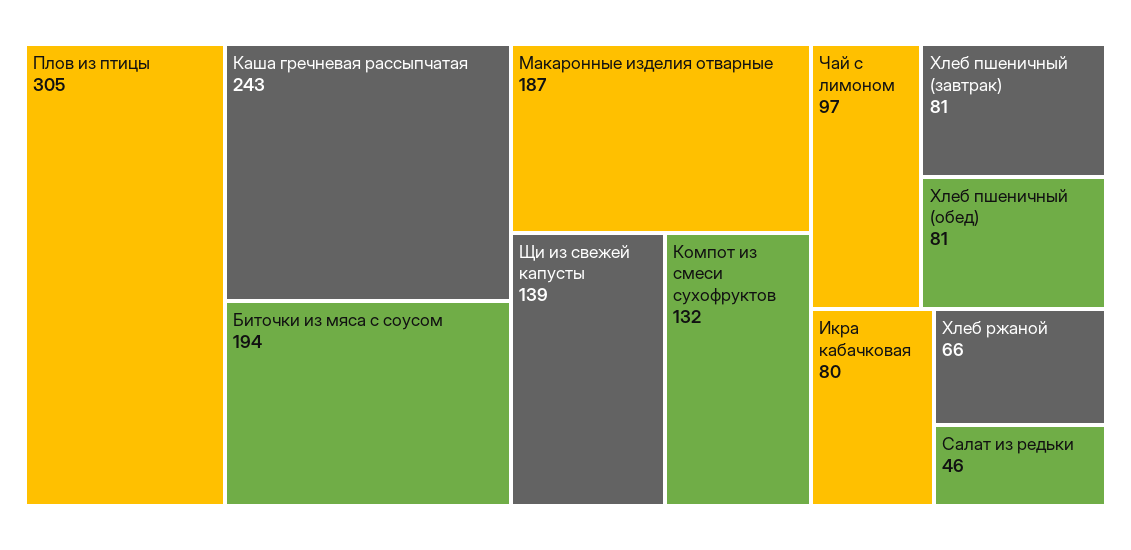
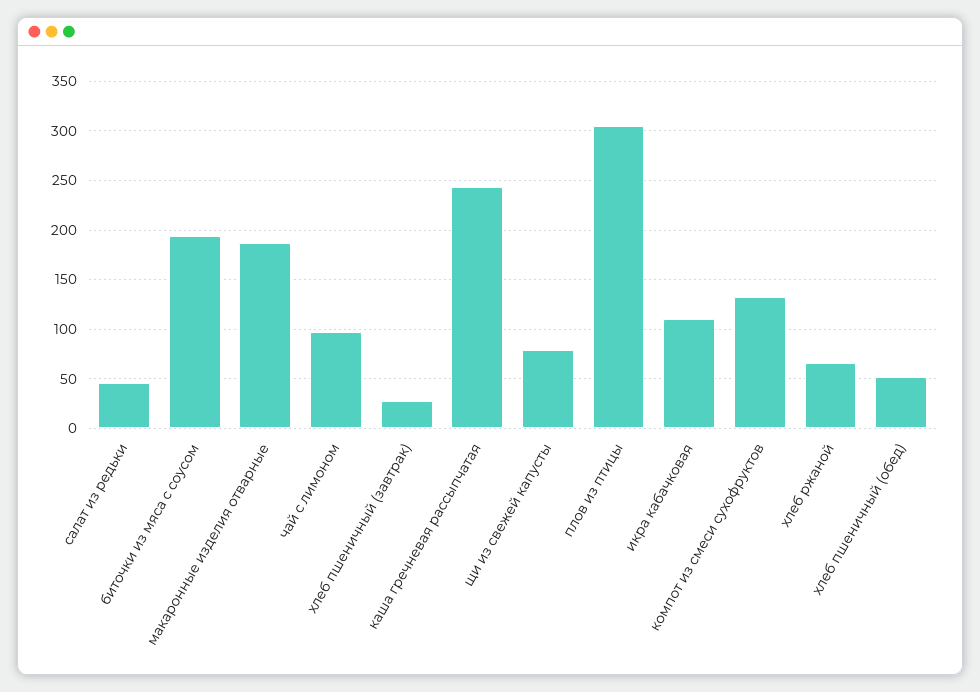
  {
    "Плов из птицы": 305,
    "Каша гречневая рассыпчатая": 243,
    "Биточки из мяса с соусом": 194,
    "Макаронные изделия отварные": 187,
-   "Щи из свежей капусты": 139,
+   "Щи из свежей капусты": 80,
    "Компот из смеси сухофруктов": 132,
    "Чай с лимоном": 97,
-   "Хлеб пшеничный (завтрак)": 81,
+   "Хлеб пшеничный (завтрак)": 30,
-   "Хлеб пшеничный (обед)": 81,
+   "Хлеб пшеничный (обед)": 50,
-   "Икра кабачковая": 80,
+   "Икра кабачковая": 110,
    "Хлеб ржаной": 66,
    "Салат из редьки": 46
  }

